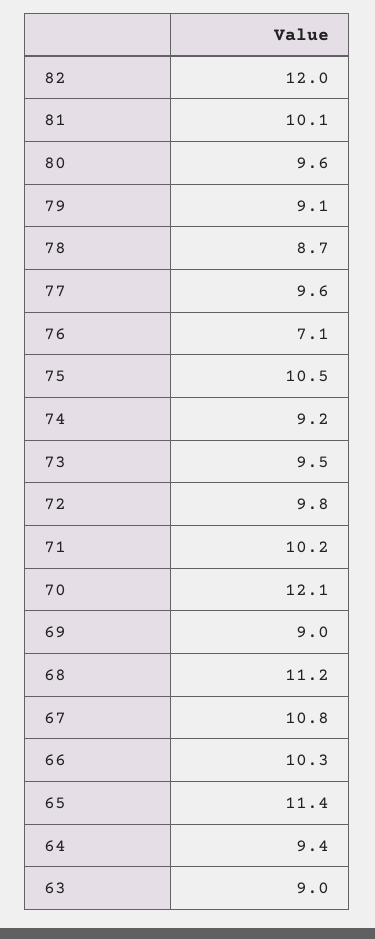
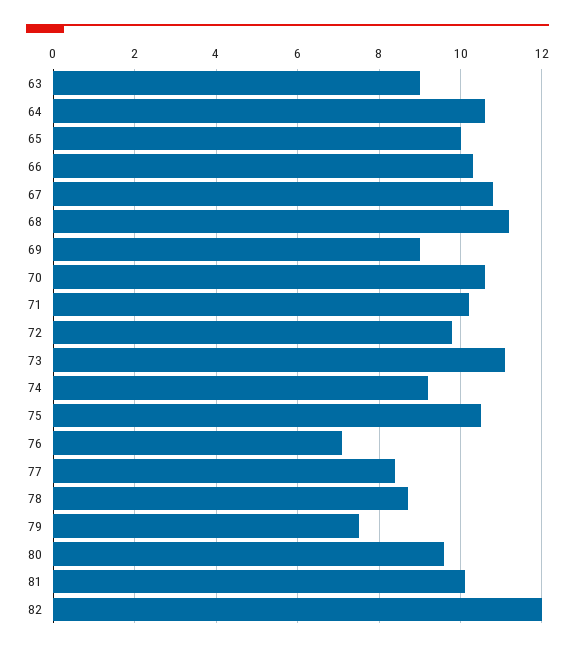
  {
    "82": 12,
    "81": 10.1,
    "80": 9.6,
-   "79": 9.1,
+   "79": 7.5,
    "78": 8.7,
-   "77": 9.6,
+   "77": 8.5,
    "76": 7.1,
    "75": 10.5,
    "74": 9.2,
-   "73": 9.5,
+   "73": 11,
    "72": 9.8,
    "71": 10.2,
-   "70": 12.1,
+   "70": 10.5,
    "69": 9,
    "68": 11.2,
    "67": 10.8,
    "66": 10.3,
-   "65": 11.4,
+   "65": 10,
-   "64": 9.4,
+   "64": 10.5,
    "63": 9
  }

